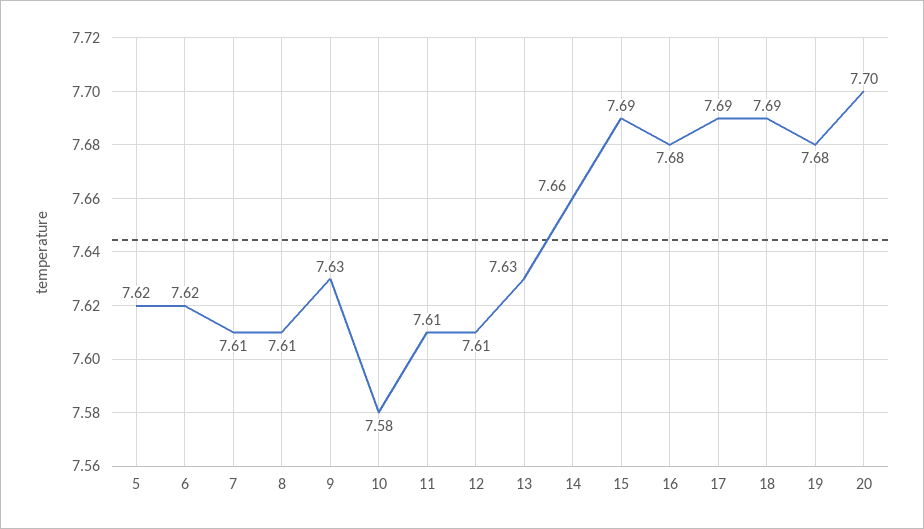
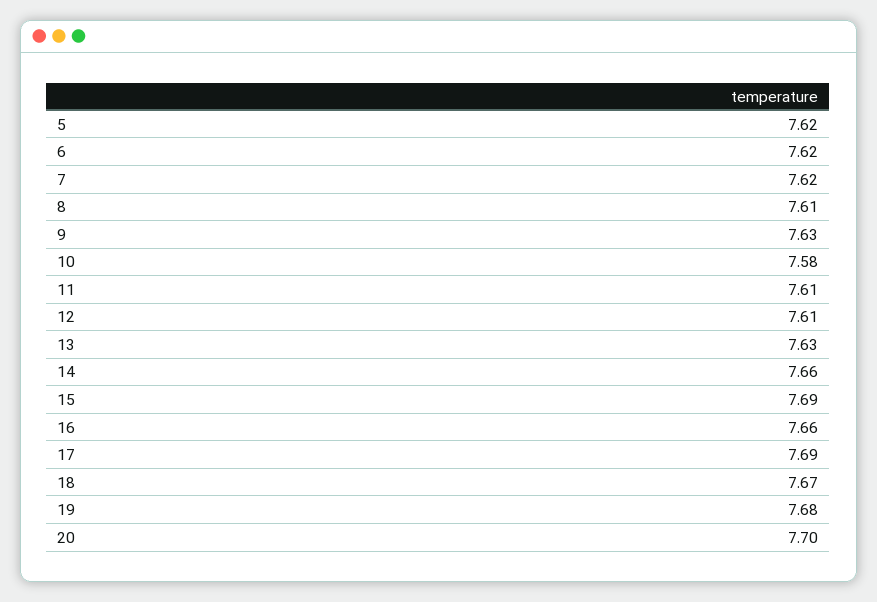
  {
    "5": 7.62,
    "6": 7.62,
-   "7": 7.61,
+   "7": 7.62,
    "8": 7.61,
    "9": 7.63,
    "10": 7.58,
    "11": 7.61,
    "12": 7.61,
    "13": 7.63,
    "14": 7.66,
    "15": 7.69,
-   "16": 7.68,
+   "16": 7.66,
    "17": 7.69,
-   "18": 7.69,
+   "18": 7.67,
    "19": 7.68,
    "20": 7.7
  }

